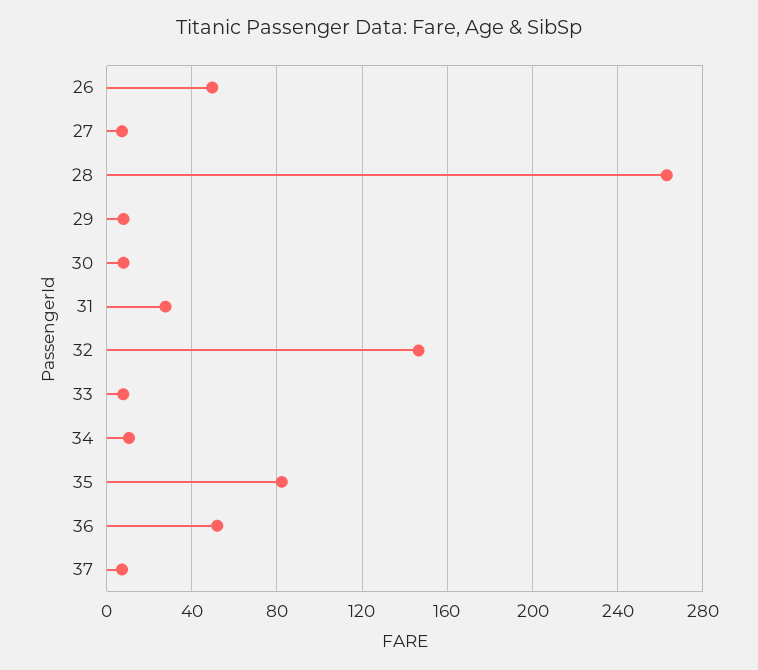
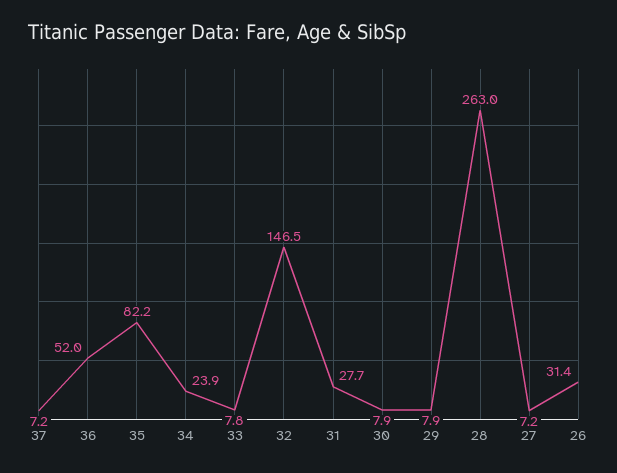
  {
-   "26": 50,
+   "26": 31.4,
    "27": 7.2,
    "28": 263,
    "29": 7.9,
    "30": 7.9,
    "31": 27.7,
    "32": 146.5,
    "33": 7.8,
-   "34": 10,
+   "34": 23.9,
    "35": 82.2,
    "36": 52,
    "37": 7.2
  }

